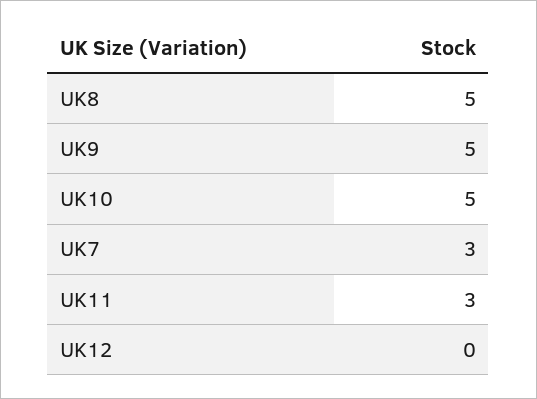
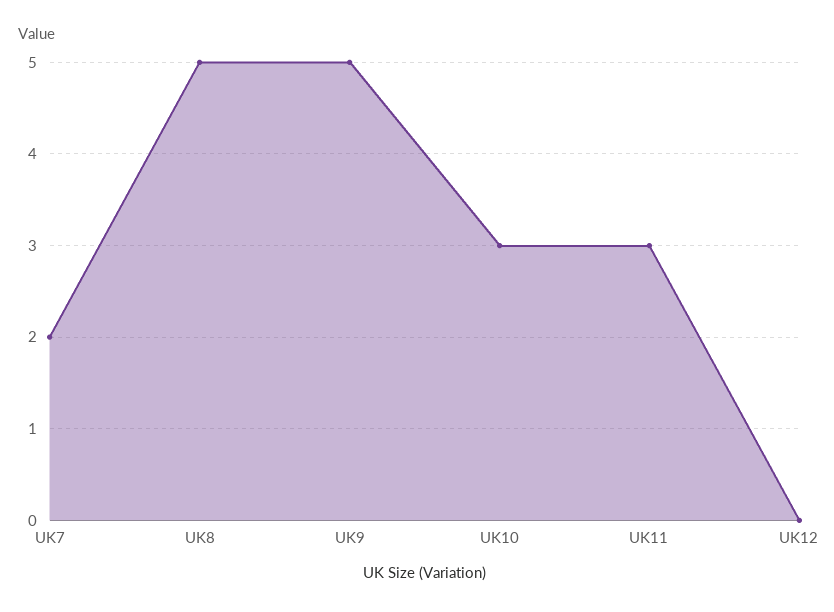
  {
    "UK8": 5,
    "UK9": 5,
-   "UK10": 5,
+   "UK10": 3,
-   "UK7": 3,
+   "UK7": 2,
    "UK11": 3,
    "UK12": 0
  }

